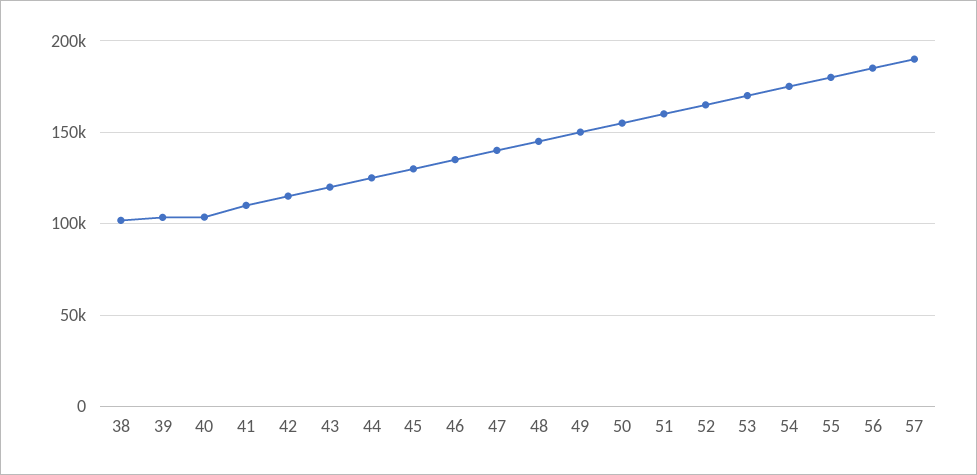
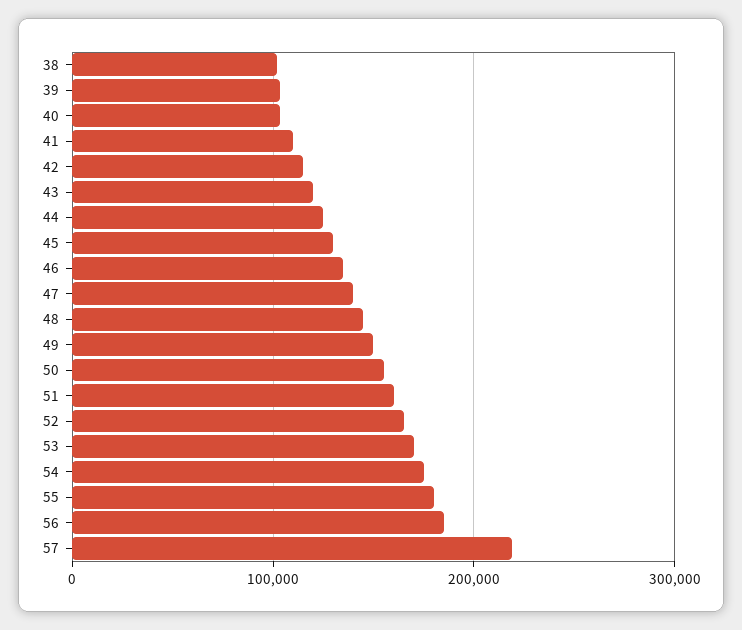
  {
    "38": 100000,
    "39": 105000,
    "40": 105000,
    "41": 110000,
    "42": 115000,
    "43": 120000,
    "44": 125000,
    "45": 130000,
    "46": 135000,
    "47": 140000,
    "48": 145000,
    "49": 150000,
    "50": 155000,
    "51": 160000,
    "52": 165000,
    "53": 170000,
    "54": 175000,
    "55": 180000,
    "56": 185000,
-   "57": 190000
+   "57": 220000
  }

